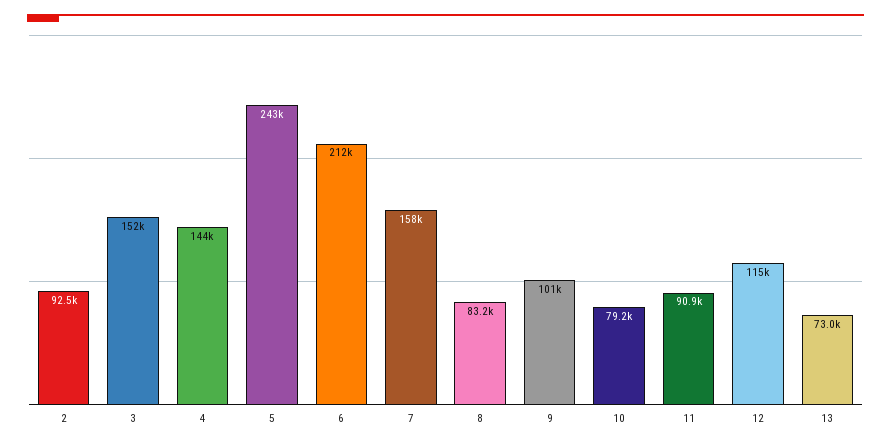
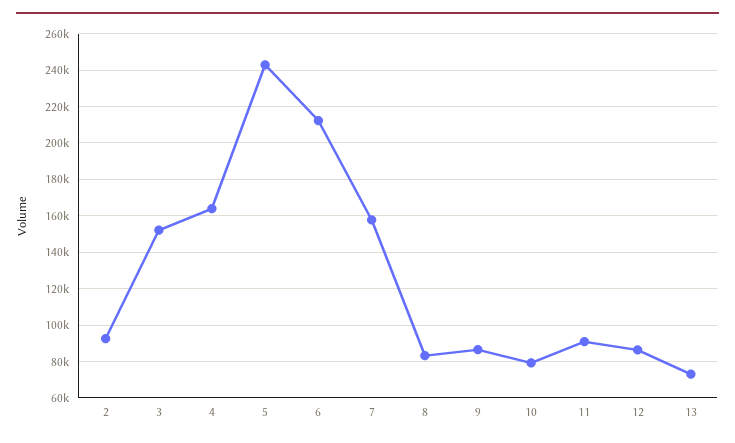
  {
    "2": 92500,
    "3": 152000,
-   "4": 144000,
+   "4": 165000,
    "5": 243000,
    "6": 212000,
    "7": 158000,
    "8": 83200,
-   "9": 101000,
+   "9": 85000,
    "10": 79200,
    "11": 90900,
-   "12": 115000,
+   "12": 85000,
    "13": 73000
  }

